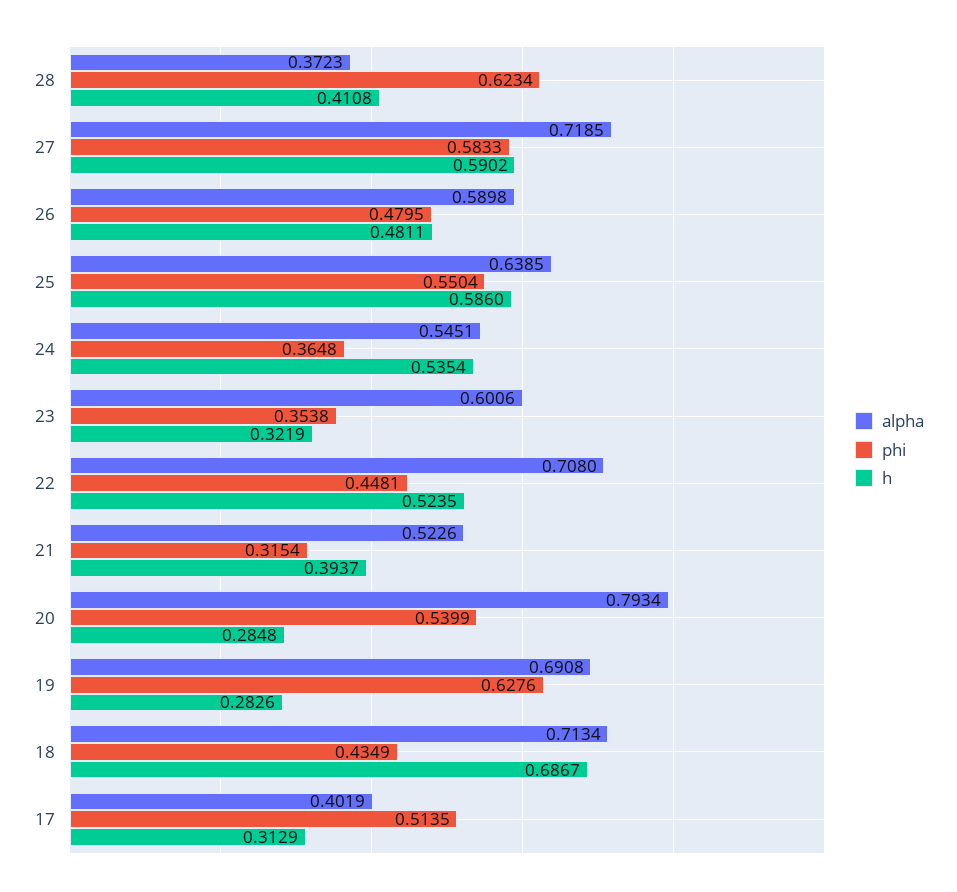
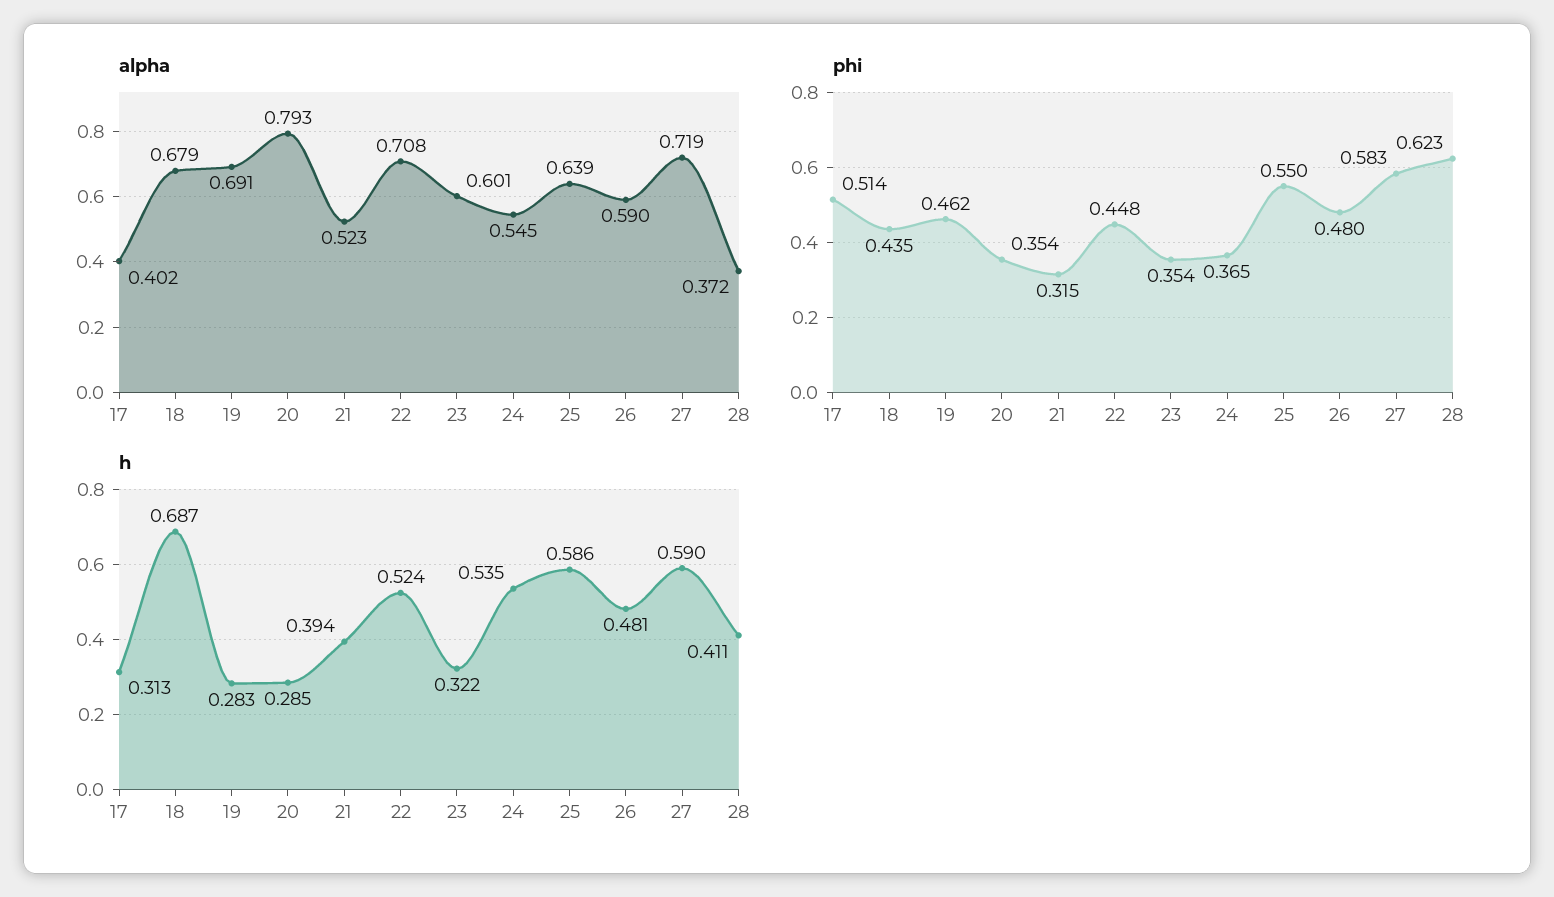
  {
    "alpha": {
      "28": 0.3723,
      "27": 0.7185,
      "26": 0.5898,
      "25": 0.6385,
      "24": 0.5451,
      "23": 0.6006,
      "22": 0.708,
      "21": 0.5226,
      "20": 0.7934,
      "19": 0.6908,
-     "18": 0.7134,
+     "18": 0.679,
      "17": 0.4019
    },
    "phi": {
      "28": 0.6234,
      "27": 0.5833,
      "26": 0.4795,
      "25": 0.5504,
      "24": 0.3648,
      "23": 0.3538,
      "22": 0.4481,
      "21": 0.3154,
-     "20": 0.5399,
+     "20": 0.354,
-     "19": 0.6276,
+     "19": 0.462,
      "18": 0.4349,
      "17": 0.5135
    },
    "h": {
      "28": 0.4108,
      "27": 0.5902,
      "26": 0.4811,
      "25": 0.586,
      "24": 0.5354,
      "23": 0.3219,
      "22": 0.5235,
      "21": 0.3937,
      "20": 0.2848,
      "19": 0.2826,
      "18": 0.6867,
      "17": 0.3129
    }
  }

